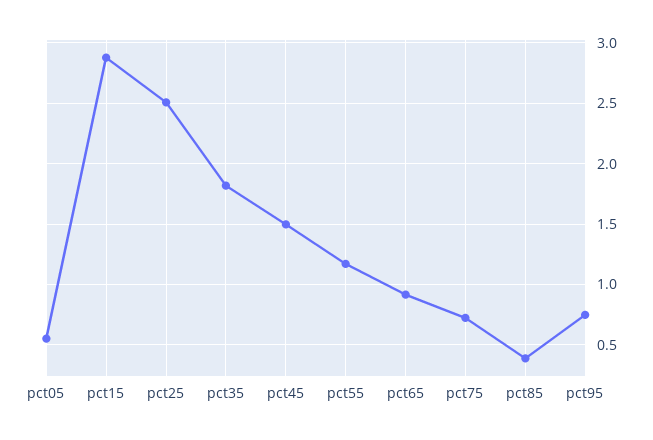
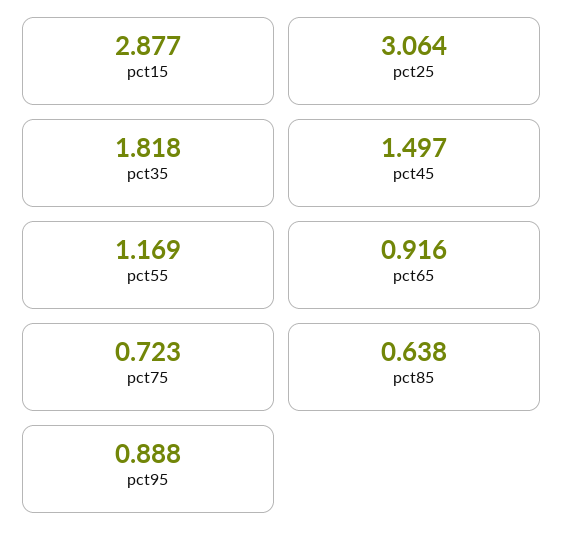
  {
-   "pct05": 0.55,
    "pct15": 2.877,
-   "pct25": 2.5,
+   "pct25": 3.064,
    "pct35": 1.818,
    "pct45": 1.497,
    "pct55": 1.169,
    "pct65": 0.916,
    "pct75": 0.723,
-   "pct85": 0.4,
+   "pct85": 0.638,
-   "pct95": 0.75
+   "pct95": 0.888
  }

